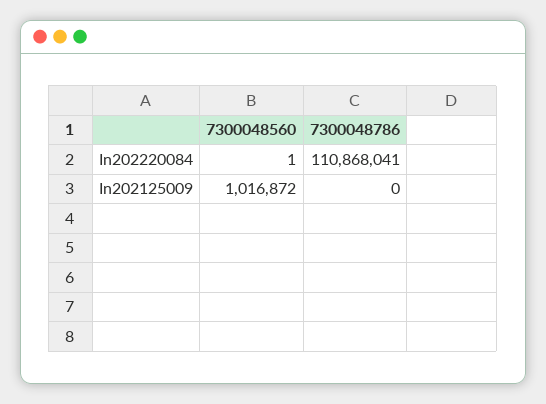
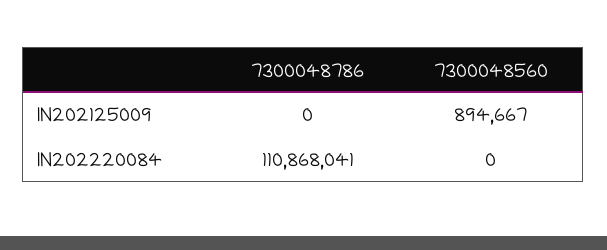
  {
    "7300048560": {
-     "In202220084": 1,
+     "In202220084": 0,
-     "In202125009": 1016872
+     "In202125009": 894667
    },
    "7300048786": {
      "In202220084": 110868041,
      "In202125009": 0
    }
  }

